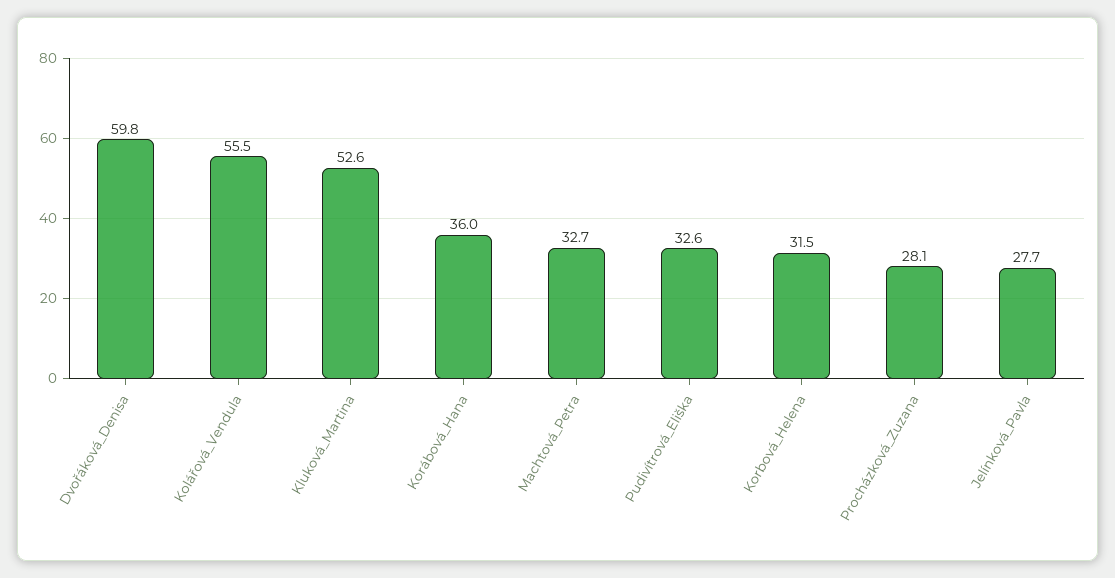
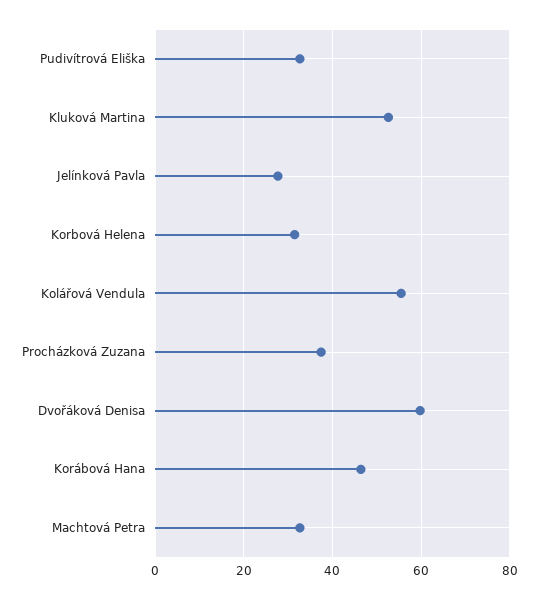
  {
    "Dvořáková_Denisa": 59.8,
    "Kolářová_Vendula": 55.5,
    "Kluková_Martina": 52.6,
-   "Korábová_Hana": 36,
+   "Korábová_Hana": 46,
    "Machtová_Petra": 32.7,
    "Pudivítrová_Eliška": 32.6,
    "Korbová_Helena": 31.5,
-   "Procházková_Zuzana": 28.1,
+   "Procházková_Zuzana": 38,
    "Jelínková_Pavla": 27.7
  }

